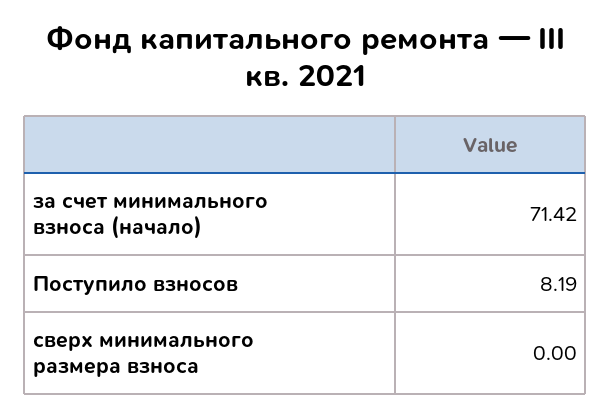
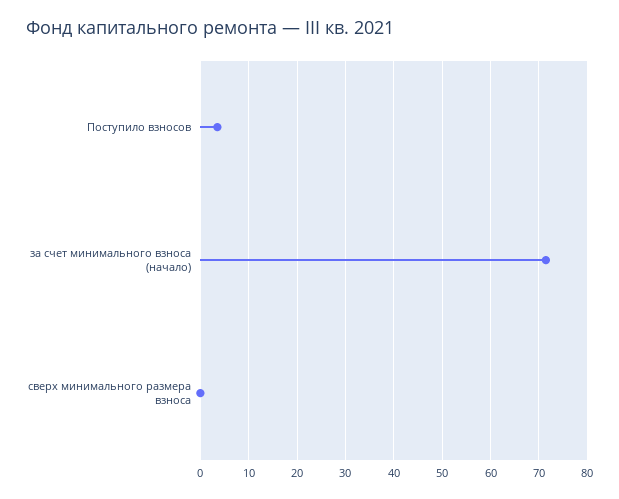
  {
    "за счет минимального взноса (начало)": 71.42,
-   "Поступило взносов": 8.19,
+   "Поступило взносов": 4,
    "сверх минимального размера взноса": 0
  }

